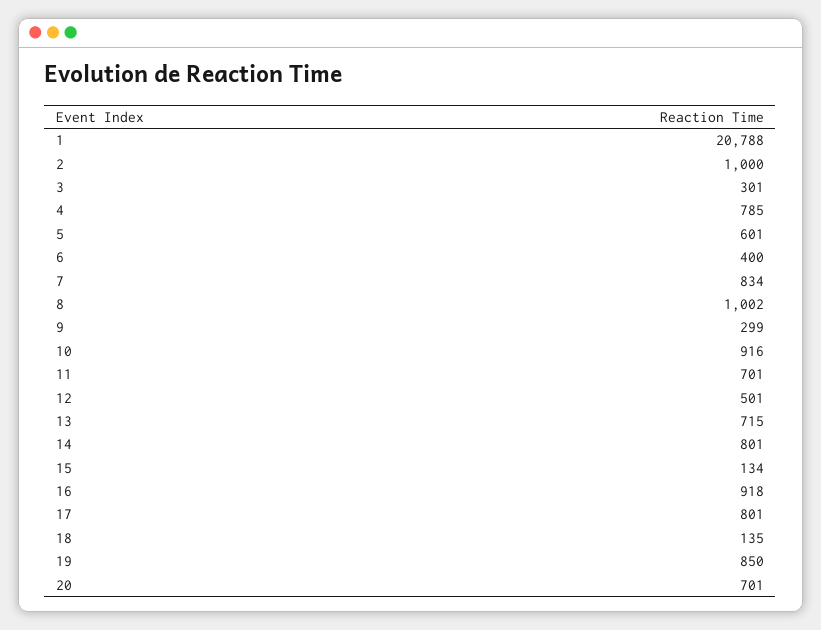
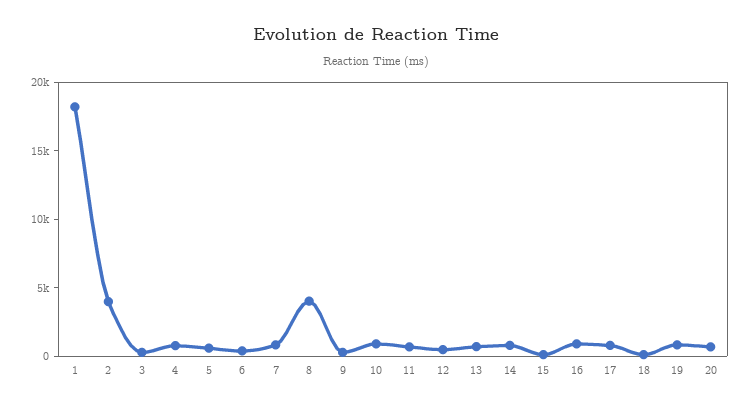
  {
-   "1": 20788,
+   "1": 18000,
-   "2": 1000,
+   "2": 4000,
    "3": 301,
    "4": 785,
    "5": 601,
    "6": 400,
    "7": 834,
-   "8": 1002,
+   "8": 4000,
    "9": 299,
    "10": 916,
    "11": 701,
    "12": 501,
    "13": 715,
    "14": 801,
    "15": 134,
    "16": 918,
    "17": 801,
    "18": 135,
    "19": 850,
    "20": 701
  }

